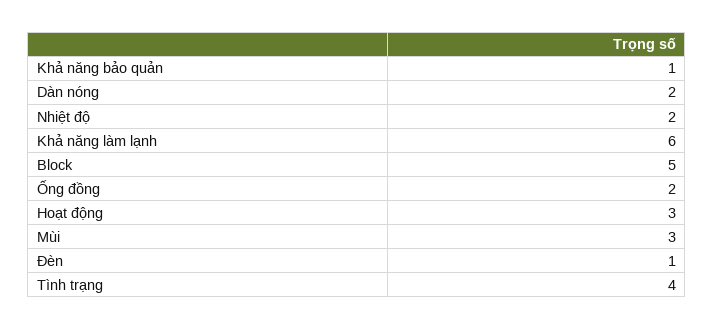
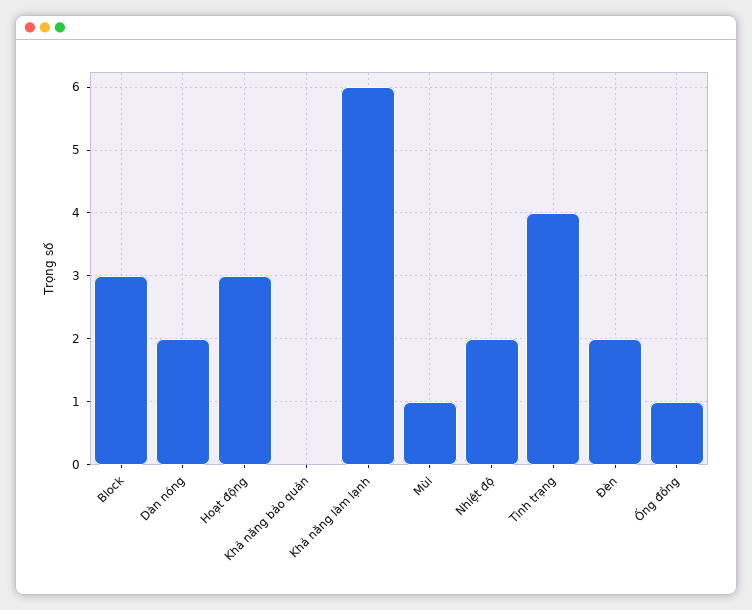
  {
-   "Khả năng bảo quản": 1,
+   "Khả năng bảo quản": 0,
    "Dàn nóng": 2,
    "Nhiệt độ": 2,
    "Khả năng làm lạnh": 6,
-   "Block": 5,
+   "Block": 3,
-   "Ống đồng": 2,
+   "Ống đồng": 1,
    "Hoạt động": 3,
-   "Mùi": 3,
+   "Mùi": 1,
-   "Đèn": 1,
+   "Đèn": 2,
    "Tình trạng": 4
  }

